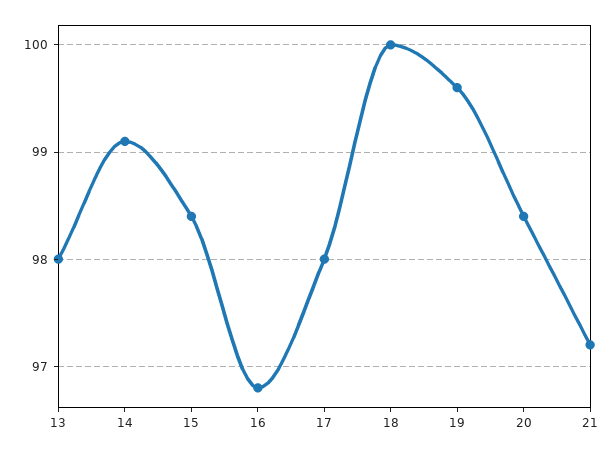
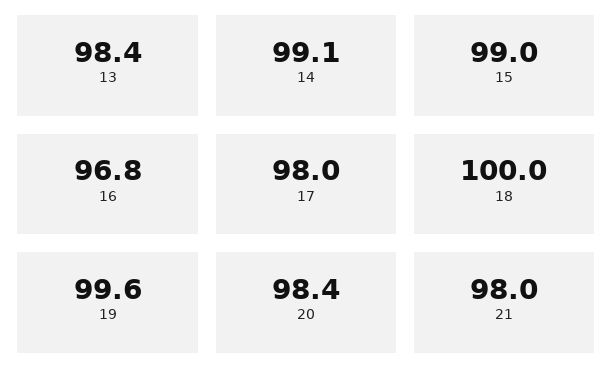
  {
-   "13": 98,
+   "13": 98.4,
    "14": 99.1,
-   "15": 98.4,
+   "15": 99,
    "16": 96.8,
    "17": 98,
    "18": 100,
    "19": 99.6,
    "20": 98.4,
-   "21": 97.2
+   "21": 98
  }

